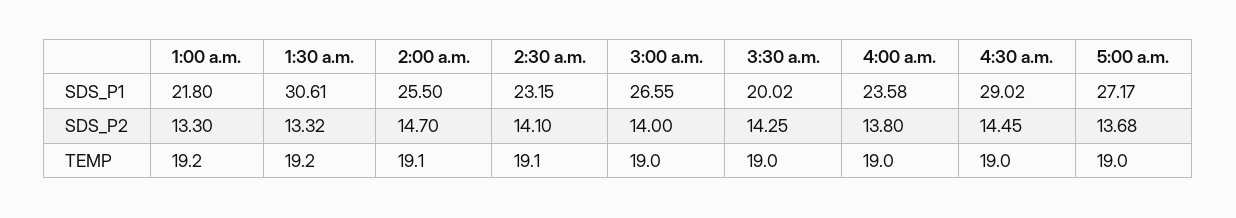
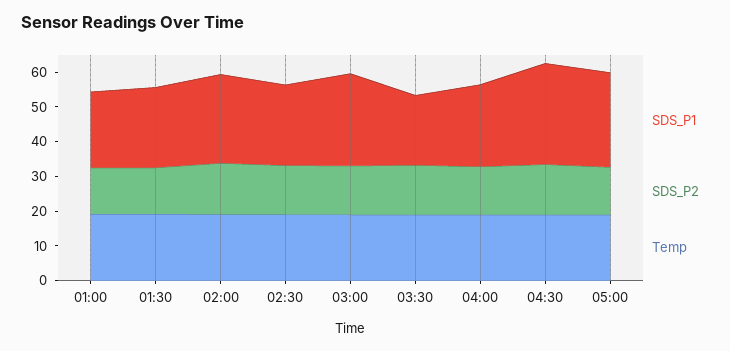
  {
    "SDS_P1": {
      "1:00 a.m.": 21.8,
-     "1:30 a.m.": 30.61,
+     "1:30 a.m.": 22.5,
      "2:00 a.m.": 25.5,
      "2:30 a.m.": 23.15,
      "3:00 a.m.": 26.55,
      "3:30 a.m.": 20.02,
      "4:00 a.m.": 23.58,
      "4:30 a.m.": 29.02,
      "5:00 a.m.": 27.17
    },
    "SDS_P2": {
      "1:00 a.m.": 13.3,
      "1:30 a.m.": 13.32,
      "2:00 a.m.": 14.7,
      "2:30 a.m.": 14.1,
      "3:00 a.m.": 14,
      "3:30 a.m.": 14.25,
      "4:00 a.m.": 13.8,
      "4:30 a.m.": 14.45,
      "5:00 a.m.": 13.68
    },
    "TEMP": {
      "1:00 a.m.": 19.2,
      "1:30 a.m.": 19.2,
      "2:00 a.m.": 19.1,
      "2:30 a.m.": 19.1,
      "3:00 a.m.": 19,
      "3:30 a.m.": 19,
      "4:00 a.m.": 19,
      "4:30 a.m.": 19,
      "5:00 a.m.": 19
    }
  }

